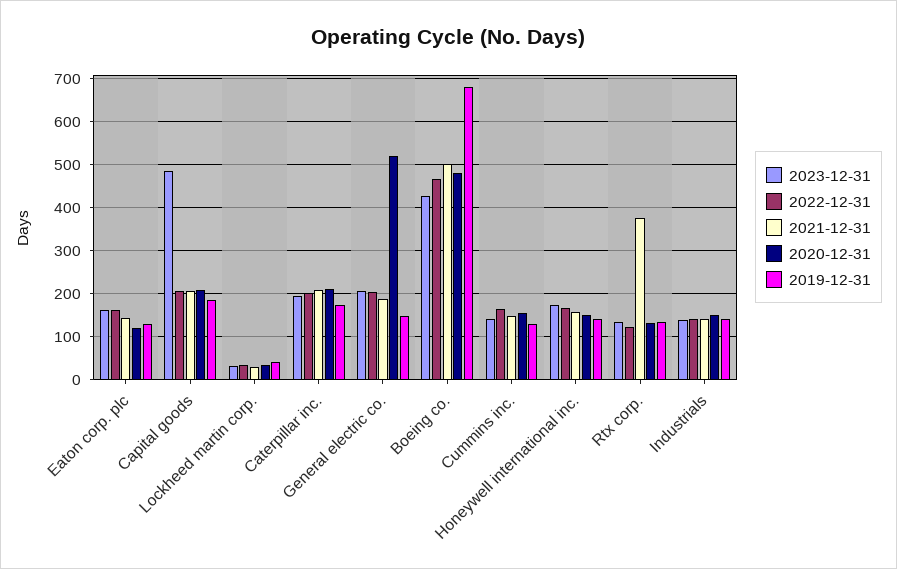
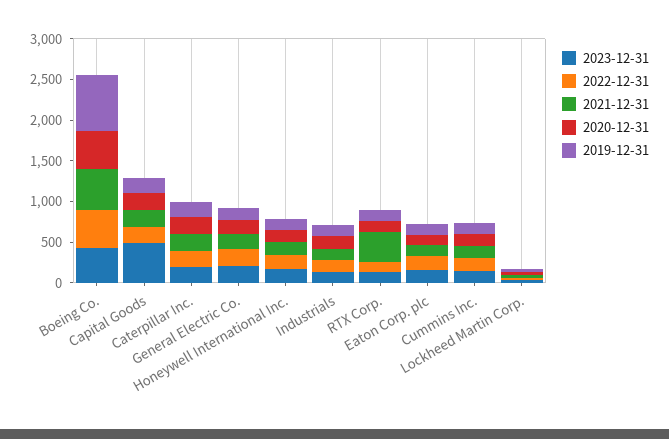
  {
    "2023-12-31": {
      "Eaton corp. plc": 160,
      "Capital goods": 480,
      "Lockheed martin corp.": 40,
      "Caterpillar inc.": 200,
      "General electric co.": 200,
      "Boeing co.": 420,
      "Cummins inc.": 140,
      "Honeywell international inc.": 180,
      "Rtx corp.": 140,
      "Industrials": 140
    },
    "2022-12-31": {
      "Eaton corp. plc": 160,
      "Capital goods": 200,
      "Lockheed martin corp.": 40,
      "Caterpillar inc.": 200,
      "General electric co.": 200,
      "Boeing co.": 460,
      "Cummins inc.": 160,
      "Honeywell international inc.": 160,
      "Rtx corp.": 120,
      "Industrials": 140
    },
    "2021-12-31": {
      "Eaton corp. plc": 140,
      "Capital goods": 200,
      "Lockheed martin corp.": 40,
      "Caterpillar inc.": 200,
      "General electric co.": 180,
      "Boeing co.": 500,
      "Cummins inc.": 140,
      "Honeywell international inc.": 160,
      "Rtx corp.": 380,
      "Industrials": 140
    },
    "2020-12-31": {
      "Eaton corp. plc": 120,
      "Capital goods": 200,
      "Lockheed martin corp.": 40,
      "Caterpillar inc.": 220,
-     "General electric co.": 520,
+     "General electric co.": 200,
      "Boeing co.": 480,
      "Cummins inc.": 160,
      "Honeywell international inc.": 160,
      "Rtx corp.": 140,
      "Industrials": 140
    },
    "2019-12-31": {
      "Eaton corp. plc": 140,
      "Capital goods": 180,
      "Lockheed martin corp.": 40,
      "Caterpillar inc.": 180,
      "General electric co.": 140,
      "Boeing co.": 680,
      "Cummins inc.": 120,
      "Honeywell international inc.": 140,
      "Rtx corp.": 140,
      "Industrials": 140
    }
  }

